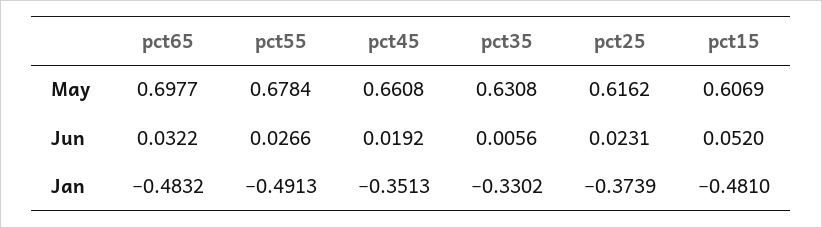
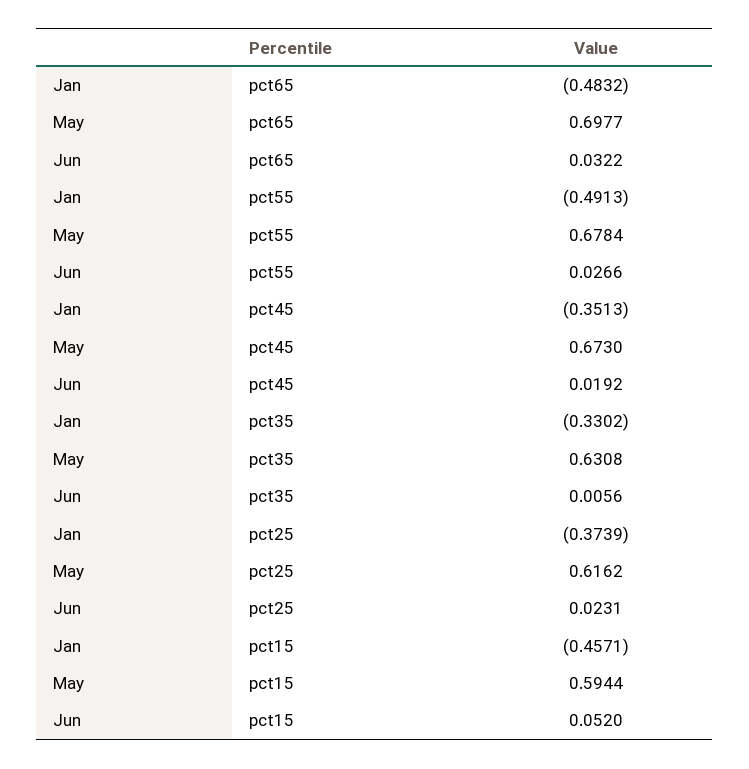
  {
    "pct65": {
      "May": 0.6977,
      "Jun": 0.0322,
      "Jan": -0.4832
    },
    "pct55": {
      "May": 0.6784,
      "Jun": 0.0266,
      "Jan": -0.4913
    },
    "pct45": {
-     "May": 0.6608,
+     "May": 0.673,
      "Jun": 0.0192,
      "Jan": -0.3513
    },
    "pct35": {
      "May": 0.6308,
      "Jun": 0.0056,
      "Jan": -0.3302
    },
    "pct25": {
      "May": 0.6162,
      "Jun": 0.0231,
      "Jan": -0.3739
    },
    "pct15": {
-     "May": 0.6069,
+     "May": 0.5944,
      "Jun": 0.052,
-     "Jan": -0.481
+     "Jan": -0.4571
    }
  }

